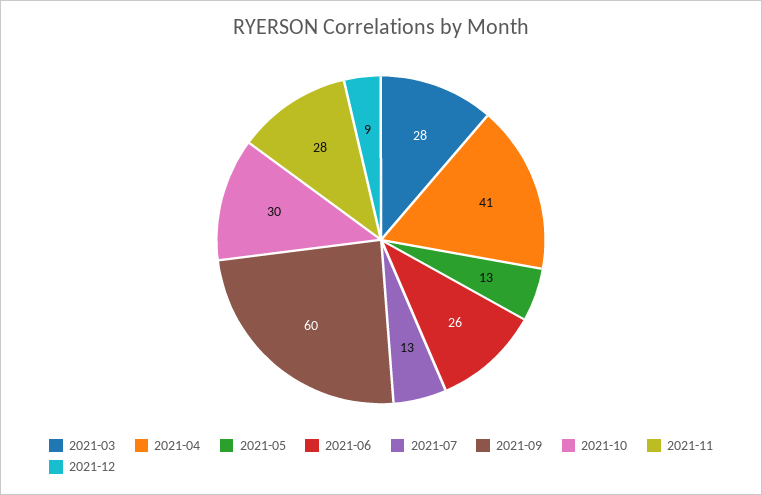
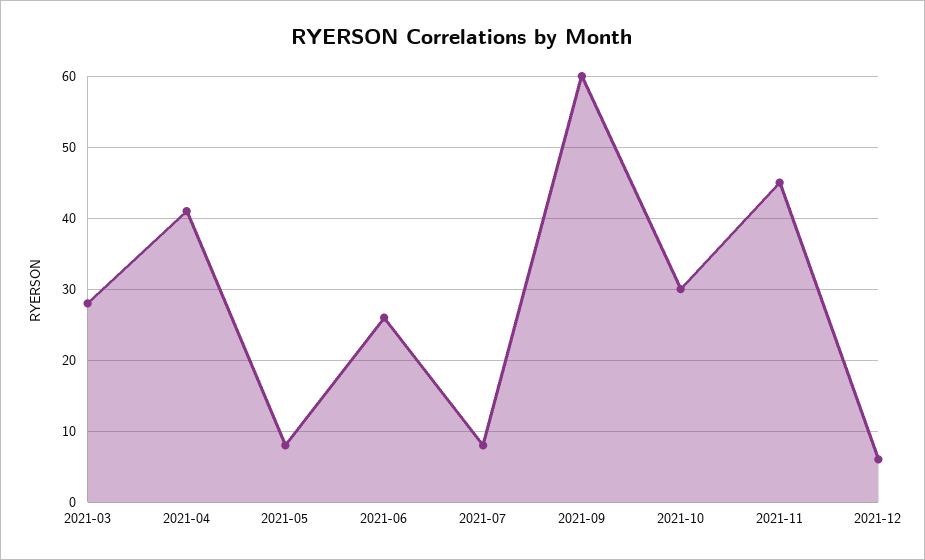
  {
    "2021-03": 28,
    "2021-04": 41,
-   "2021-05": 13,
+   "2021-05": 8,
    "2021-06": 26,
-   "2021-07": 13,
+   "2021-07": 8,
    "2021-09": 60,
    "2021-10": 30,
-   "2021-11": 28,
+   "2021-11": 45,
-   "2021-12": 9
+   "2021-12": 6
  }

